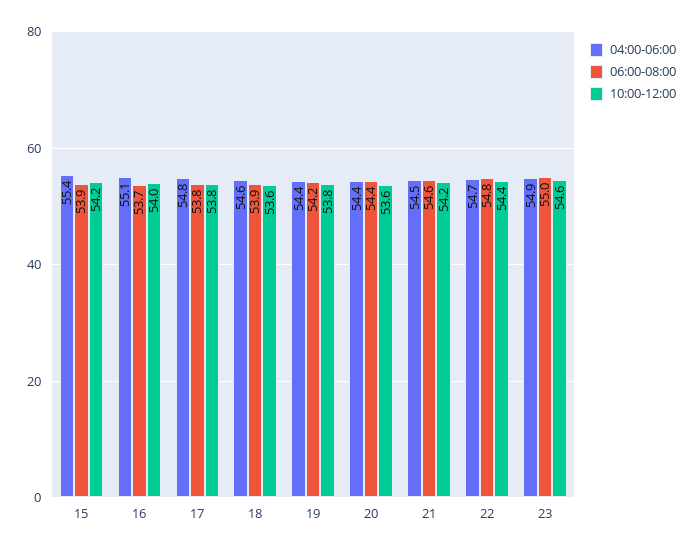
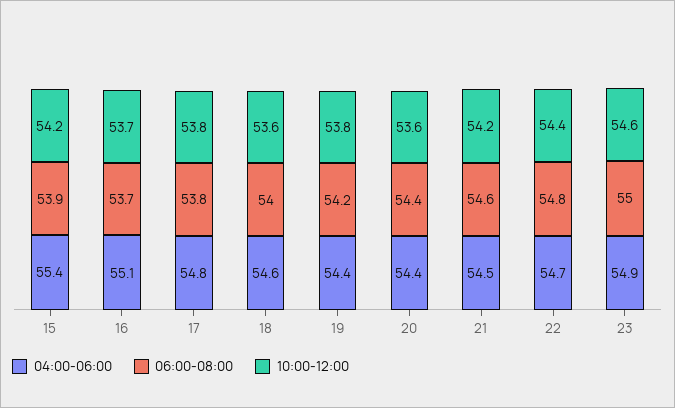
  {
    "04:00-06:00": {
      "15": 55.4,
      "16": 55.1,
      "17": 54.8,
      "18": 54.6,
      "19": 54.4,
      "20": 54.4,
      "21": 54.5,
      "22": 54.7,
      "23": 54.9
    },
    "06:00-08:00": {
      "15": 53.9,
      "16": 53.7,
      "17": 53.8,
-     "18": 53.9,
+     "18": 54,
      "19": 54.2,
      "20": 54.4,
      "21": 54.6,
      "22": 54.8,
      "23": 55
    },
    "10:00-12:00": {
      "15": 54.2,
-     "16": 54,
+     "16": 53.7,
      "17": 53.8,
      "18": 53.6,
      "19": 53.8,
      "20": 53.6,
      "21": 54.2,
      "22": 54.4,
      "23": 54.6
    }
  }

